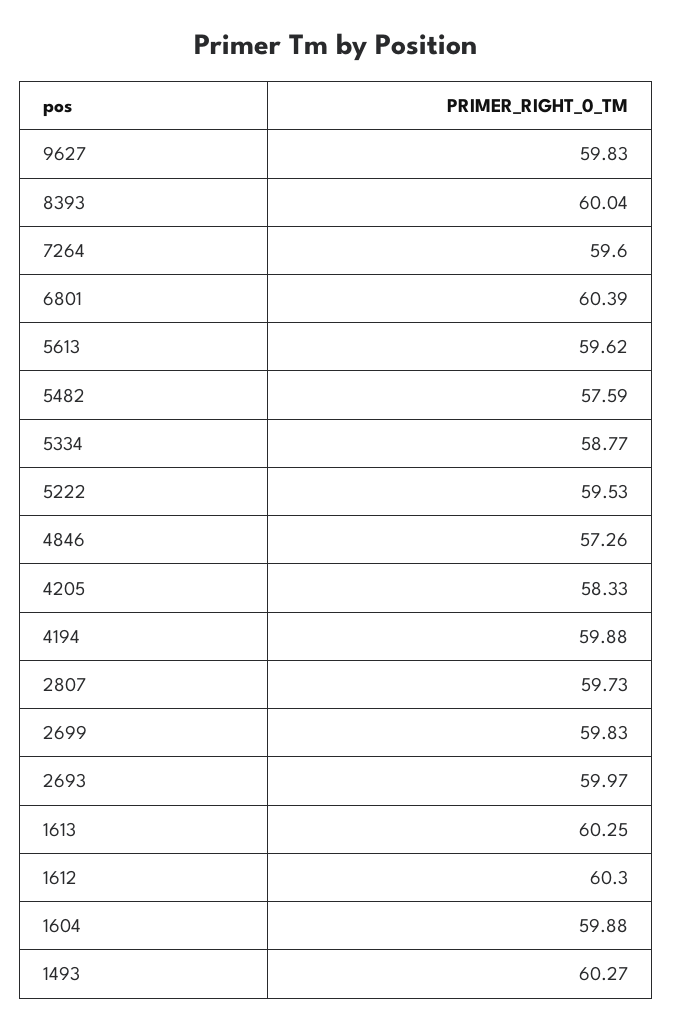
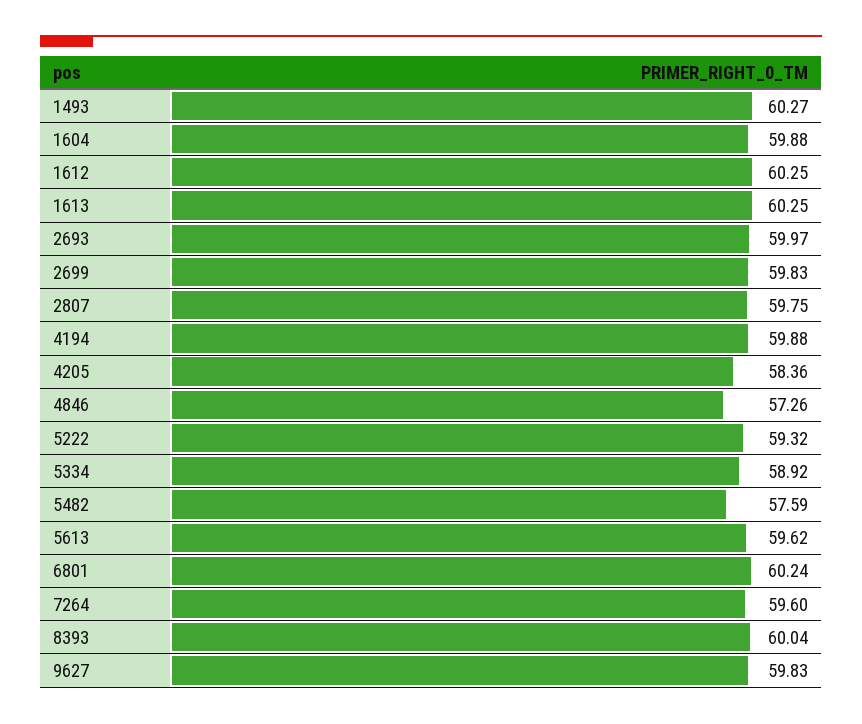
  {
    "9627": 59.83,
    "8393": 60.04,
    "7264": 59.6,
-   "6801": 60.39,
+   "6801": 60.24,
    "5613": 59.62,
    "5482": 57.59,
-   "5334": 58.77,
+   "5334": 58.92,
-   "5222": 59.53,
+   "5222": 59.32,
    "4846": 57.26,
-   "4205": 58.33,
+   "4205": 58.36,
    "4194": 59.88,
-   "2807": 59.73,
+   "2807": 59.75,
    "2699": 59.83,
    "2693": 59.97,
    "1613": 60.25,
-   "1612": 60.3,
+   "1612": 60.25,
    "1604": 59.88,
    "1493": 60.27
  }

